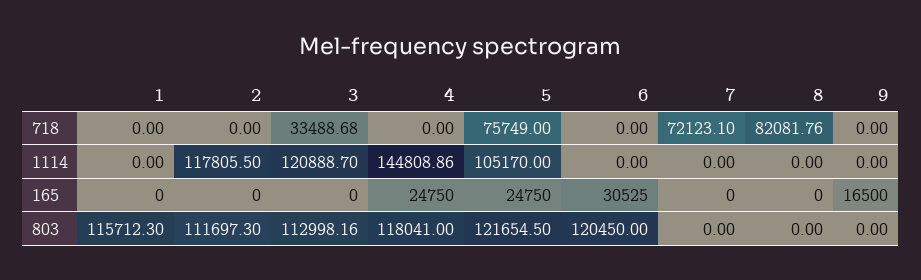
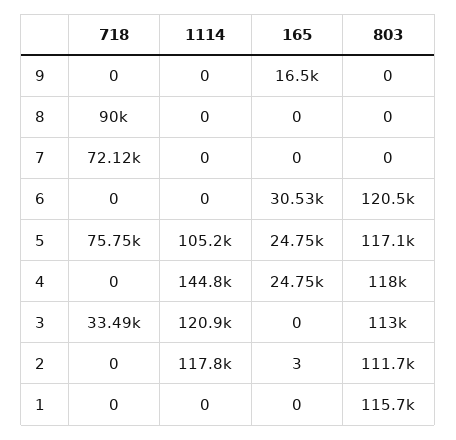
  {
    "1": {
      "718": 0,
      "1114": 0,
      "165": 0,
      "803": 115712.3
    },
    "2": {
      "718": 0,
      "1114": 117805.5,
-     "165": 0,
+     "165": 3,
      "803": 111697.3
    },
    "3": {
      "718": 33488.68,
      "1114": 120888.7,
      "165": 0,
      "803": 112998.16
    },
    "4": {
      "718": 0,
      "1114": 144808.86,
      "165": 24750,
      "803": 118041
    },
    "5": {
      "718": 75749,
      "1114": 105170,
      "165": 24750,
-     "803": 121654.5
+     "803": 117100
    },
    "6": {
      "718": 0,
      "1114": 0,
      "165": 30525,
      "803": 120450
    },
    "7": {
      "718": 72123.1,
      "1114": 0,
      "165": 0,
      "803": 0
    },
    "8": {
-     "718": 82081.76,
+     "718": 90000,
      "1114": 0,
      "165": 0,
      "803": 0
    },
    "9": {
      "718": 0,
      "1114": 0,
      "165": 16500,
      "803": 0
    }
  }

